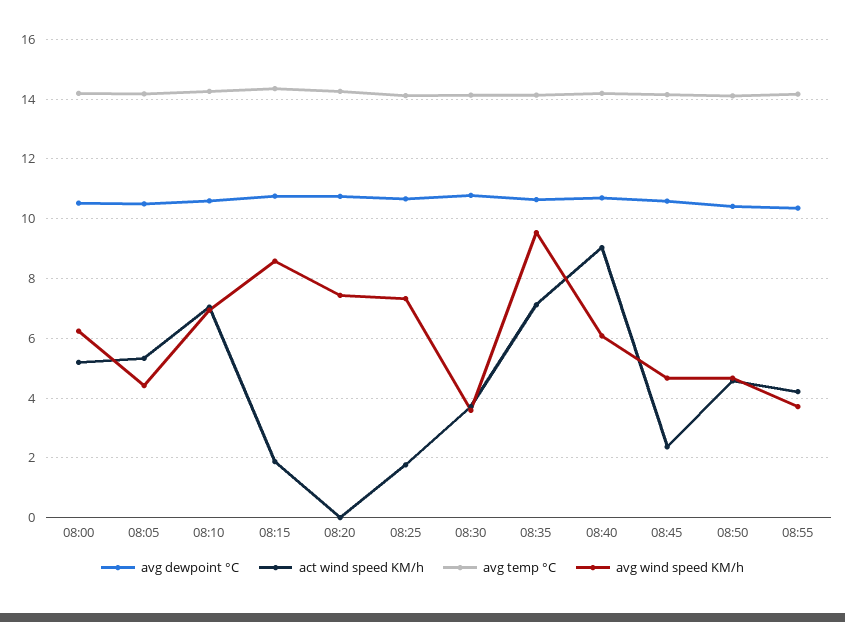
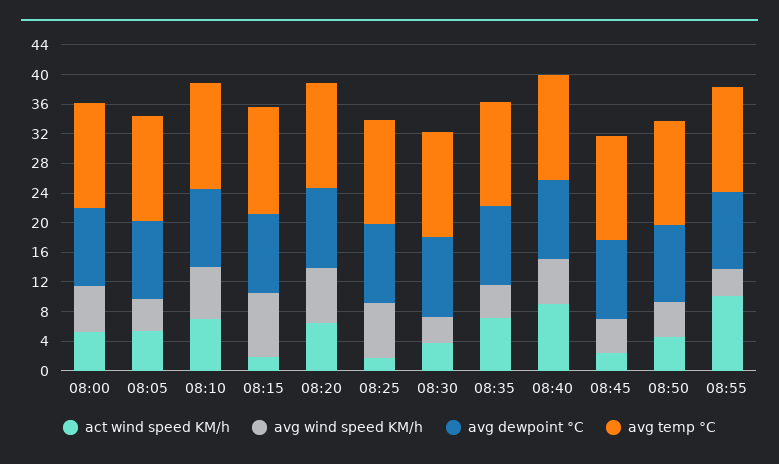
  {
    "avg dewpoint °C": {
      "08:00": 10.5,
      "08:05": 10.5,
      "08:10": 10.5,
      "08:15": 10.75,
      "08:20": 10.75,
      "08:25": 10.75,
      "08:30": 10.75,
      "08:35": 10.75,
      "08:40": 10.75,
      "08:45": 10.5,
      "08:50": 10.5,
      "08:55": 10.25
    },
    "act wind speed KM/h": {
      "08:00": 5.25,
      "08:05": 5.25,
      "08:10": 7,
      "08:15": 2,
-     "08:20": 0,
+     "08:20": 6,
      "08:25": 1.75,
      "08:30": 3.75,
      "08:35": 7,
      "08:40": 9,
      "08:45": 2.25,
      "08:50": 4.5,
-     "08:55": 4.25
+     "08:55": 10
    },
    "avg temp °C": {
      "08:00": 14.25,
      "08:05": 14.25,
      "08:10": 14.25,
      "08:15": 14.25,
      "08:20": 14.25,
      "08:25": 14,
      "08:30": 14.25,
      "08:35": 14.25,
      "08:40": 14.25,
      "08:45": 14.25,
      "08:50": 14,
      "08:55": 14.25
    },
    "avg wind speed KM/h": {
      "08:00": 6.25,
      "08:05": 4.5,
      "08:10": 7,
      "08:15": 8.5,
      "08:20": 7.5,
      "08:25": 7.25,
      "08:30": 3.5,
-     "08:35": 9.5,
+     "08:35": 4,
      "08:40": 6,
      "08:45": 4.75,
      "08:50": 4.75,
      "08:55": 3.75
    }
  }

